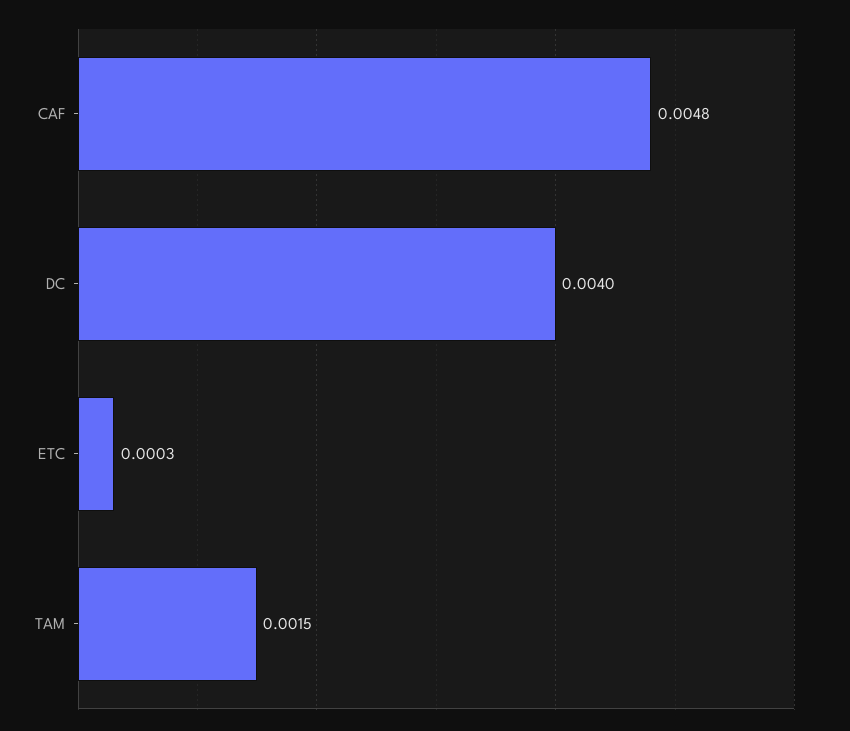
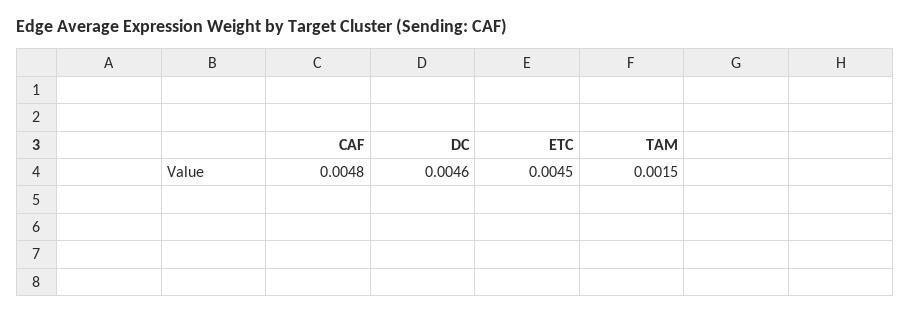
  {
    "CAF": 0.0048,
-   "DC": 0.004,
+   "DC": 0.0046,
-   "ETC": 0.0003,
+   "ETC": 0.0045,
    "TAM": 0.0015
  }

